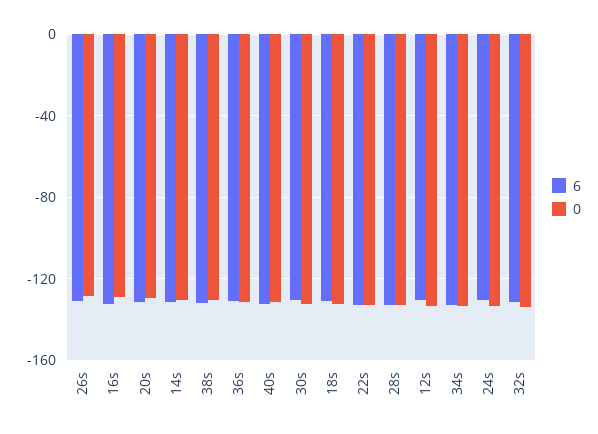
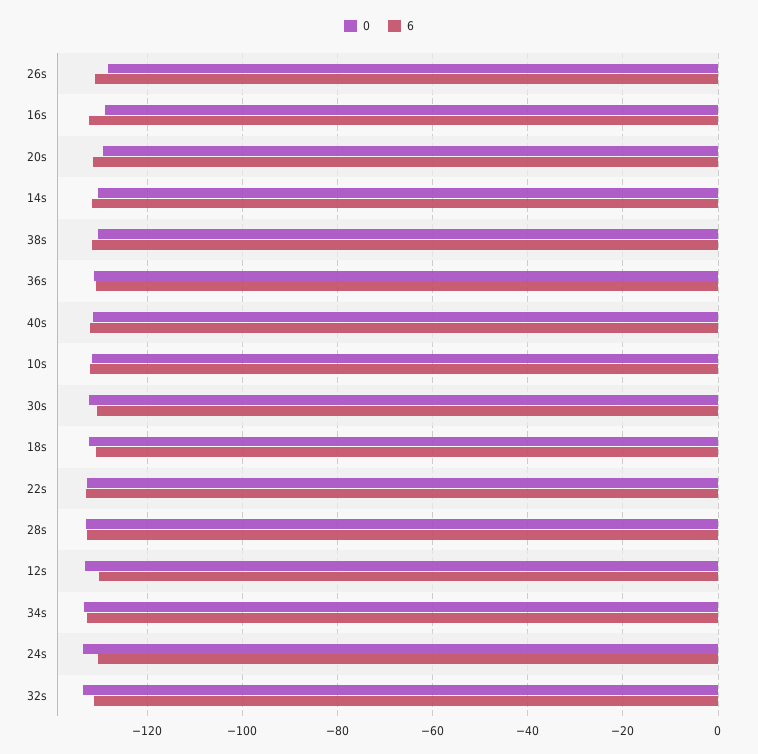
  {
    "6": {
      "26s": -132,
      "16s": -132,
      "20s": -132,
      "14s": -132,
      "38s": -132,
      "36s": -130,
      "40s": -132,
      "30s": -130,
      "18s": -130,
      "22s": -132,
      "28s": -132,
      "12s": -130,
      "34s": -132,
      "24s": -130,
-     "32s": -132
+     "32s": -132,
+     "10s": -132
    },
    "0": {
      "26s": -128,
      "16s": -128,
      "20s": -130,
      "14s": -130,
      "38s": -130,
      "36s": -132,
      "40s": -132,
      "30s": -132,
      "18s": -132,
      "22s": -132,
      "28s": -134,
      "12s": -134,
      "34s": -134,
      "24s": -134,
-     "32s": -134
+     "32s": -134,
+     "10s": -132
    }
  }

